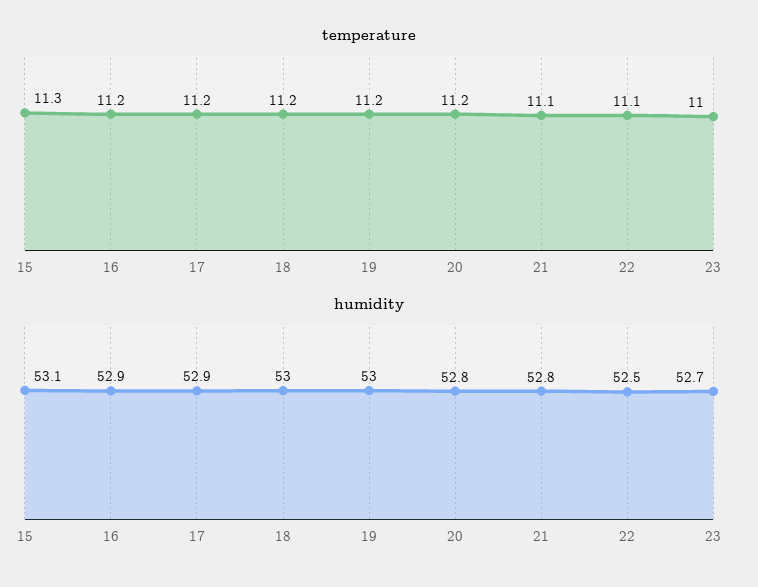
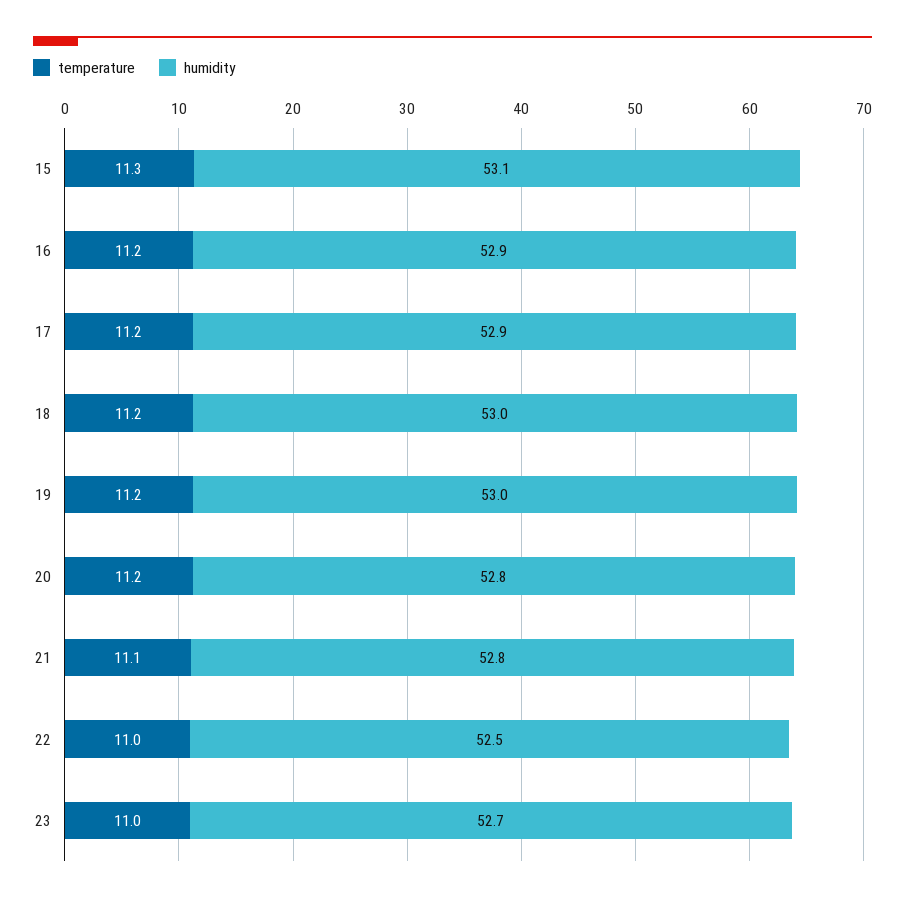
  {
    "temperature": {
      "15": 11.3,
      "16": 11.2,
      "17": 11.2,
      "18": 11.2,
      "19": 11.2,
      "20": 11.2,
      "21": 11.1,
-     "22": 11.1,
+     "22": 11,
      "23": 11
    },
    "humidity": {
      "15": 53.1,
      "16": 52.9,
      "17": 52.9,
      "18": 53,
      "19": 53,
      "20": 52.8,
      "21": 52.8,
      "22": 52.5,
      "23": 52.7
    }
  }

